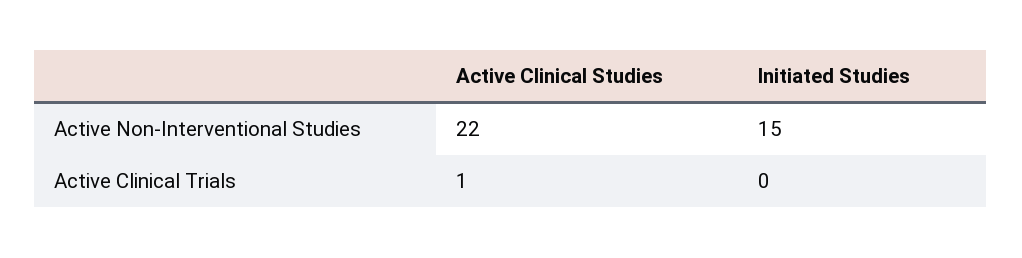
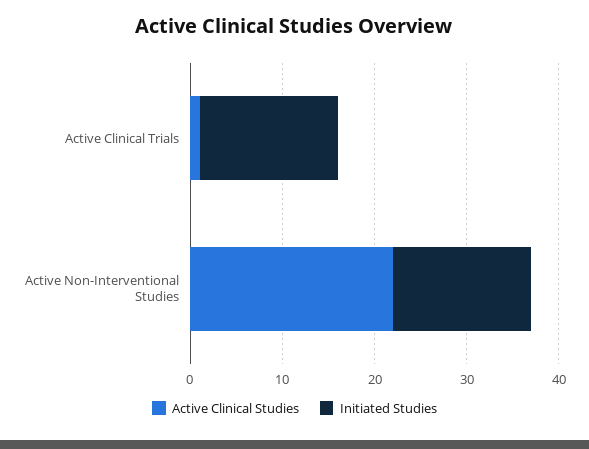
  {
    "Active Clinical Studies": {
      "Active Non-Interventional Studies": 22,
      "Active Clinical Trials": 1
    },
    "Initiated Studies": {
      "Active Non-Interventional Studies": 15,
-     "Active Clinical Trials": 0
+     "Active Clinical Trials": 15
    }
  }

